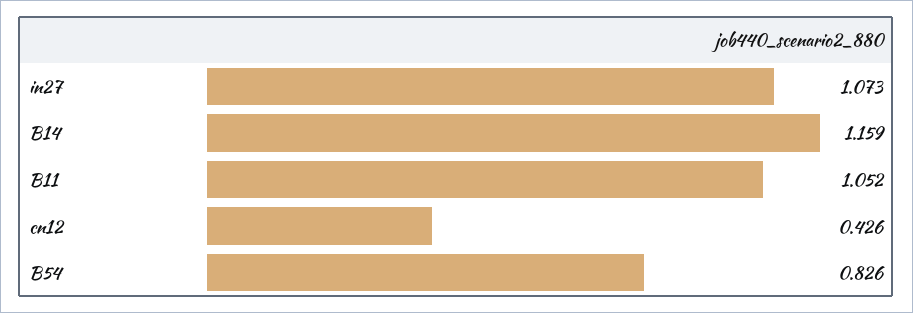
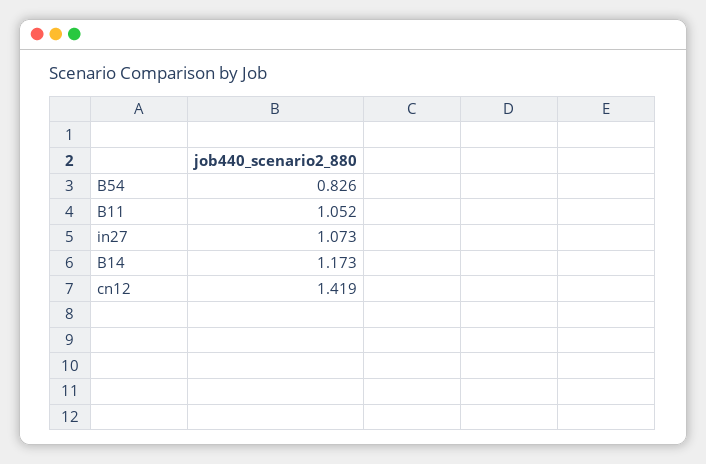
  {
    "in27": 1.073,
-   "B14": 1.159,
+   "B14": 1.173,
    "B11": 1.052,
-   "cn12": 0.426,
+   "cn12": 1.419,
    "B54": 0.826
  }

